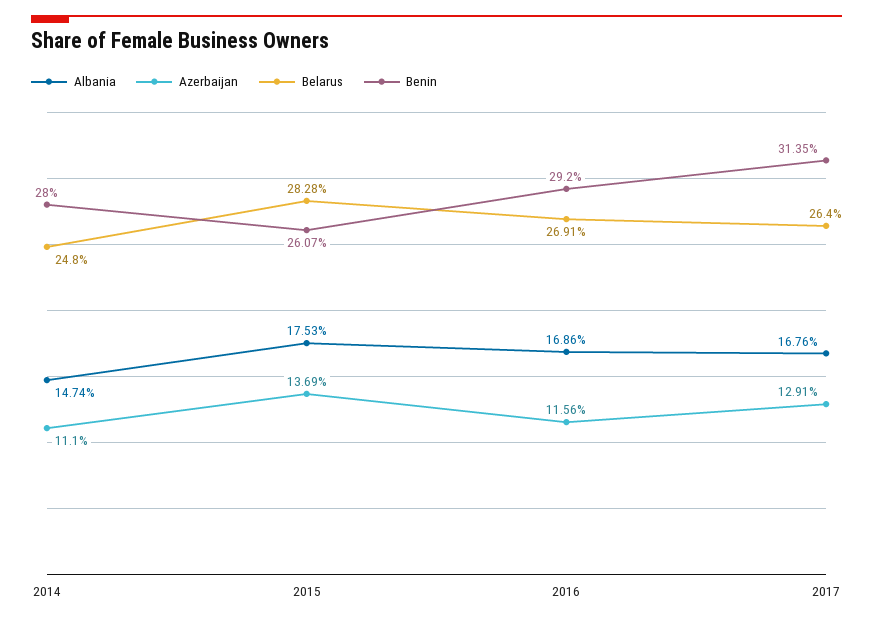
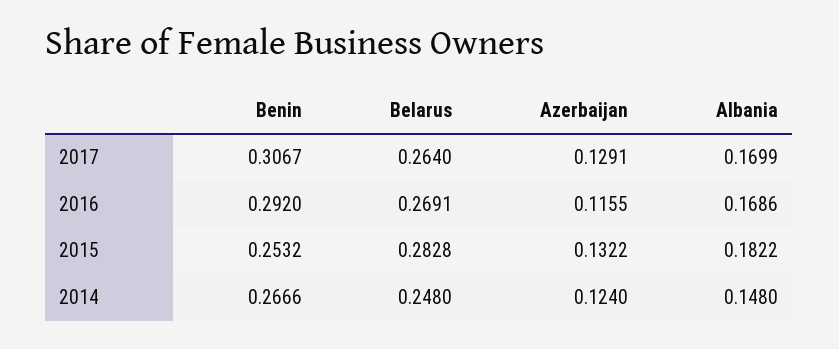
  {
    "Albania": {
-     "2014": 0.1474,
+     "2014": 0.148,
-     "2015": 0.1753,
+     "2015": 0.1822,
      "2016": 0.1686,
-     "2017": 0.1676
+     "2017": 0.1699
    },
    "Azerbaijan": {
-     "2014": 0.111,
+     "2014": 0.124,
-     "2015": 0.1369,
+     "2015": 0.1322,
-     "2016": 0.1156,
+     "2016": 0.1155,
      "2017": 0.1291
    },
    "Belarus": {
      "2014": 0.248,
      "2015": 0.2828,
      "2016": 0.2691,
      "2017": 0.264
    },
    "Benin": {
-     "2014": 0.28,
+     "2014": 0.2666,
-     "2015": 0.2607,
+     "2015": 0.2532,
      "2016": 0.292,
-     "2017": 0.3135
+     "2017": 0.3067
    }
  }

